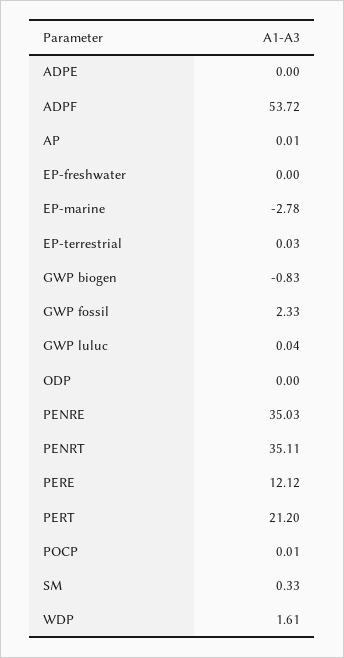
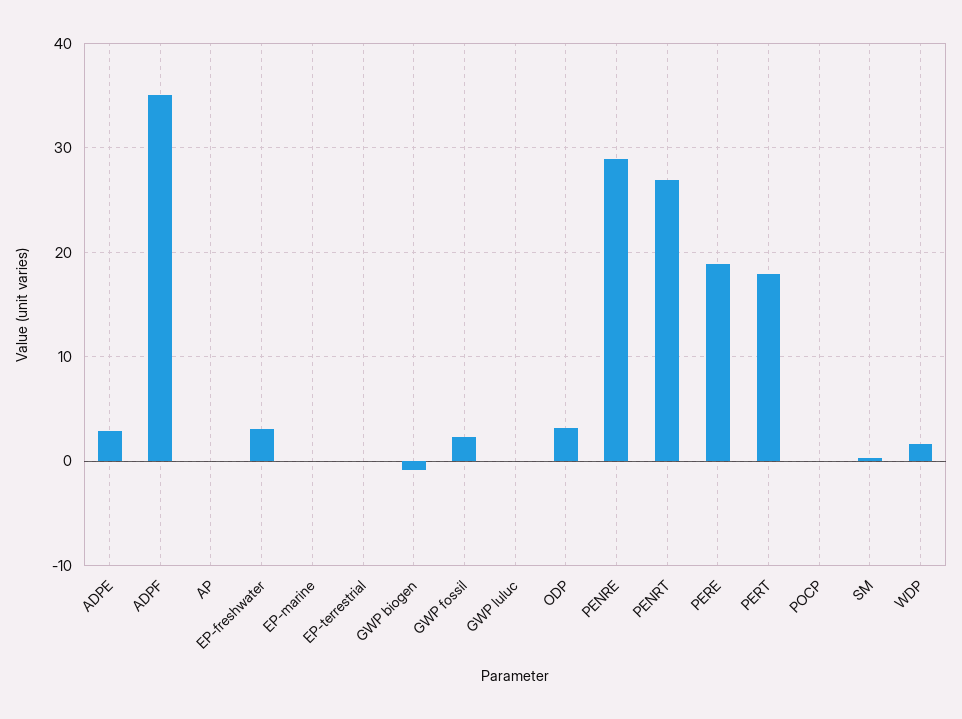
  {
-   "ADPE": 0,
+   "ADPE": 3,
-   "ADPF": 53.72,
+   "ADPF": 35,
    "AP": 0.01,
-   "EP-freshwater": 0,
+   "EP-freshwater": 3,
-   "EP-marine": -2.78,
+   "EP-marine": 0,
    "EP-terrestrial": 0.03,
    "GWP biogen": -0.83,
    "GWP fossil": 2.33,
    "GWP luluc": 0.04,
-   "ODP": 0,
+   "ODP": 3,
-   "PENRE": 35.03,
+   "PENRE": 29,
-   "PENRT": 35.11,
+   "PENRT": 27,
-   "PERE": 12.12,
+   "PERE": 19,
-   "PERT": 21.2,
+   "PERT": 18,
    "POCP": 0.01,
    "SM": 0.33,
    "WDP": 1.61
  }

